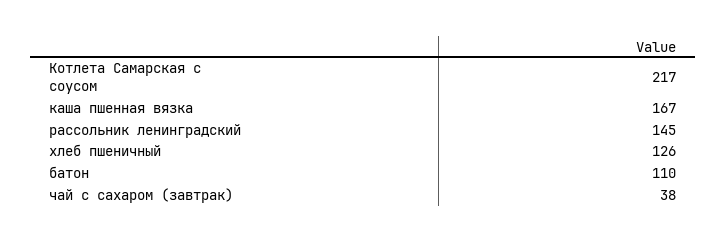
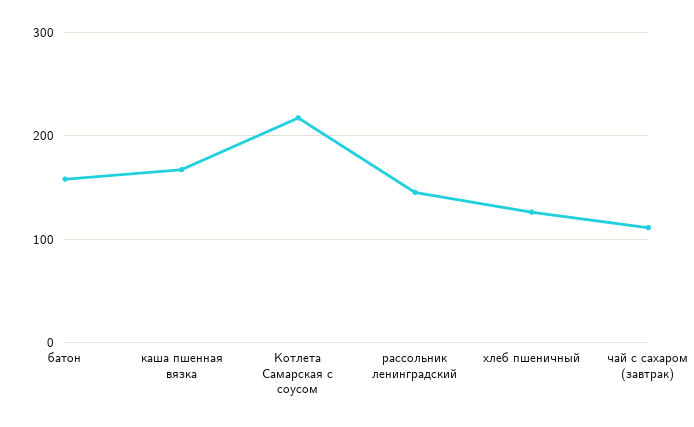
  {
    "Котлета Самарская с соусом": 217,
    "каша пшенная вязка": 167,
    "рассольник ленинградский": 145,
    "хлеб пшеничный": 126,
-   "батон": 110,
+   "батон": 160,
-   "чай с сахаром (завтрак)": 38
+   "чай с сахаром (завтрак)": 110
  }

